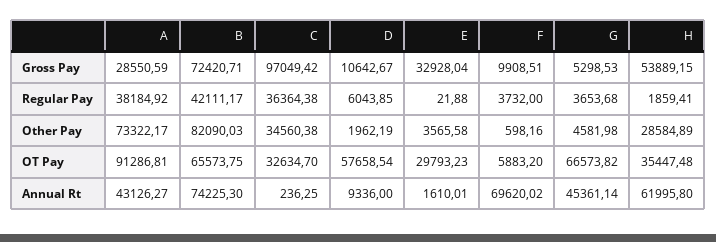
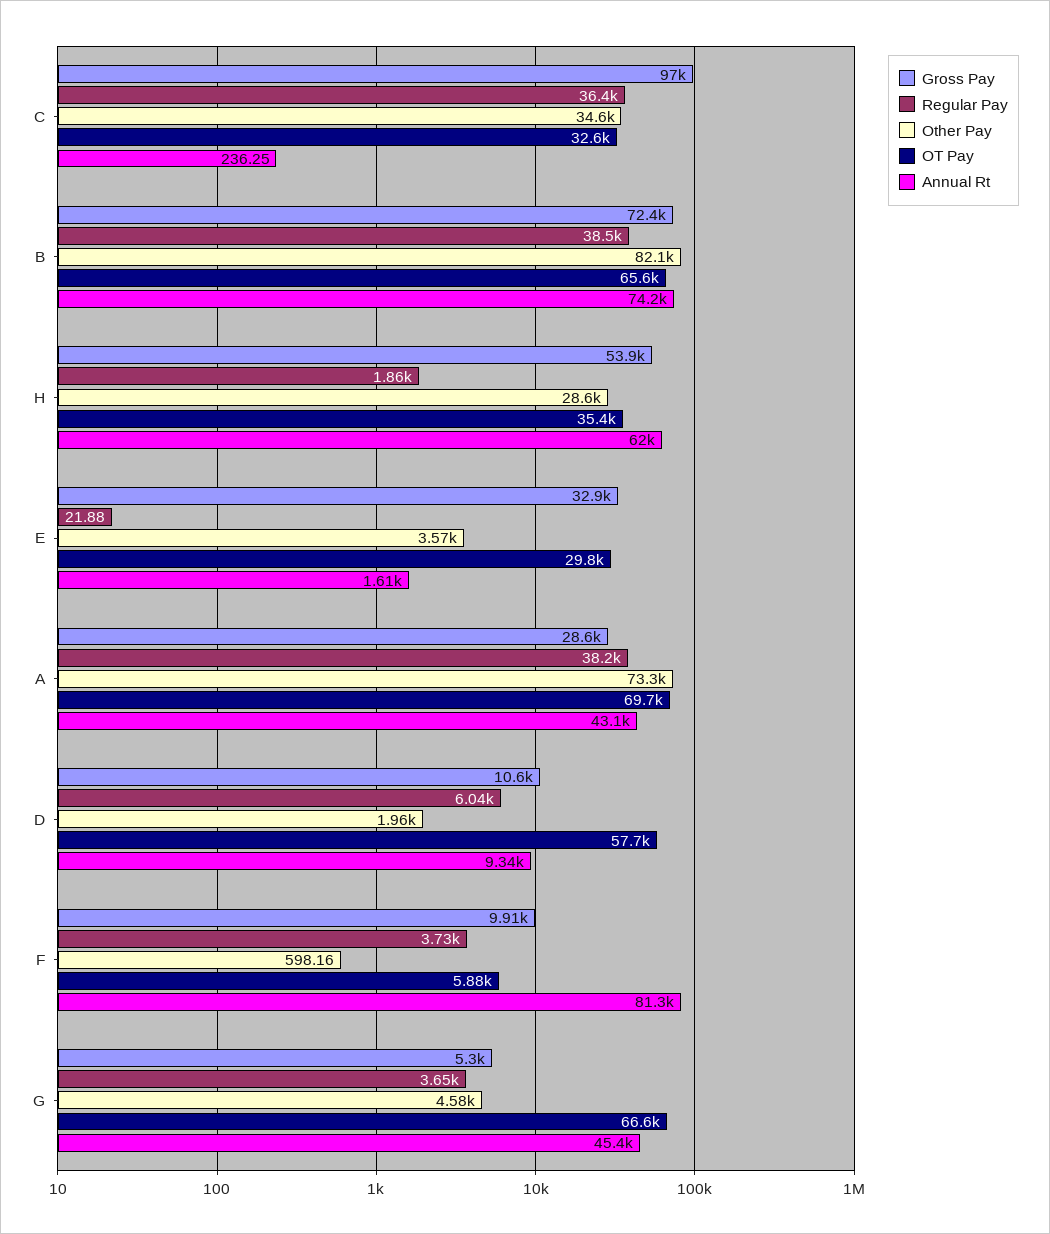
  {
    "Gross Pay": {
      "A": 28550.59,
      "B": 72420.71,
      "C": 97049.42,
      "D": 10642.67,
      "E": 32928.04,
      "F": 9908.51,
      "G": 5298.53,
      "H": 53889.15
    },
    "Regular Pay": {
      "A": 38184.92,
-     "B": 42111.17,
+     "B": 38500,
      "C": 36364.38,
      "D": 6043.85,
      "E": 21.88,
      "F": 3732,
      "G": 3653.68,
      "H": 1859.41
    },
    "Other Pay": {
      "A": 73322.17,
      "B": 82090.03,
      "C": 34560.38,
      "D": 1962.19,
      "E": 3565.58,
      "F": 598.16,
      "G": 4581.98,
      "H": 28584.89
    },
    "OT Pay": {
-     "A": 91286.81,
+     "A": 69700,
      "B": 65573.75,
      "C": 32634.7,
      "D": 57658.54,
      "E": 29793.23,
      "F": 5883.2,
      "G": 66573.82,
      "H": 35447.48
    },
    "Annual Rt": {
      "A": 43126.27,
      "B": 74225.3,
      "C": 236.25,
      "D": 9336,
      "E": 1610.01,
-     "F": 69620.02,
+     "F": 81300,
      "G": 45361.14,
      "H": 61995.8
    }
  }

